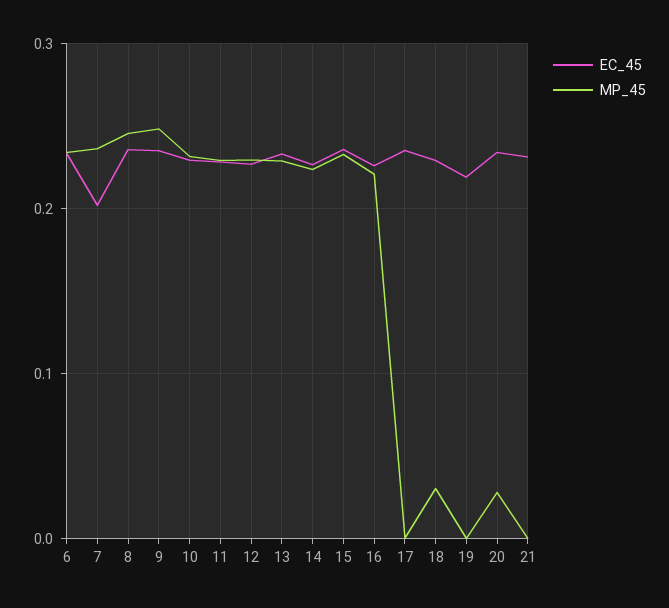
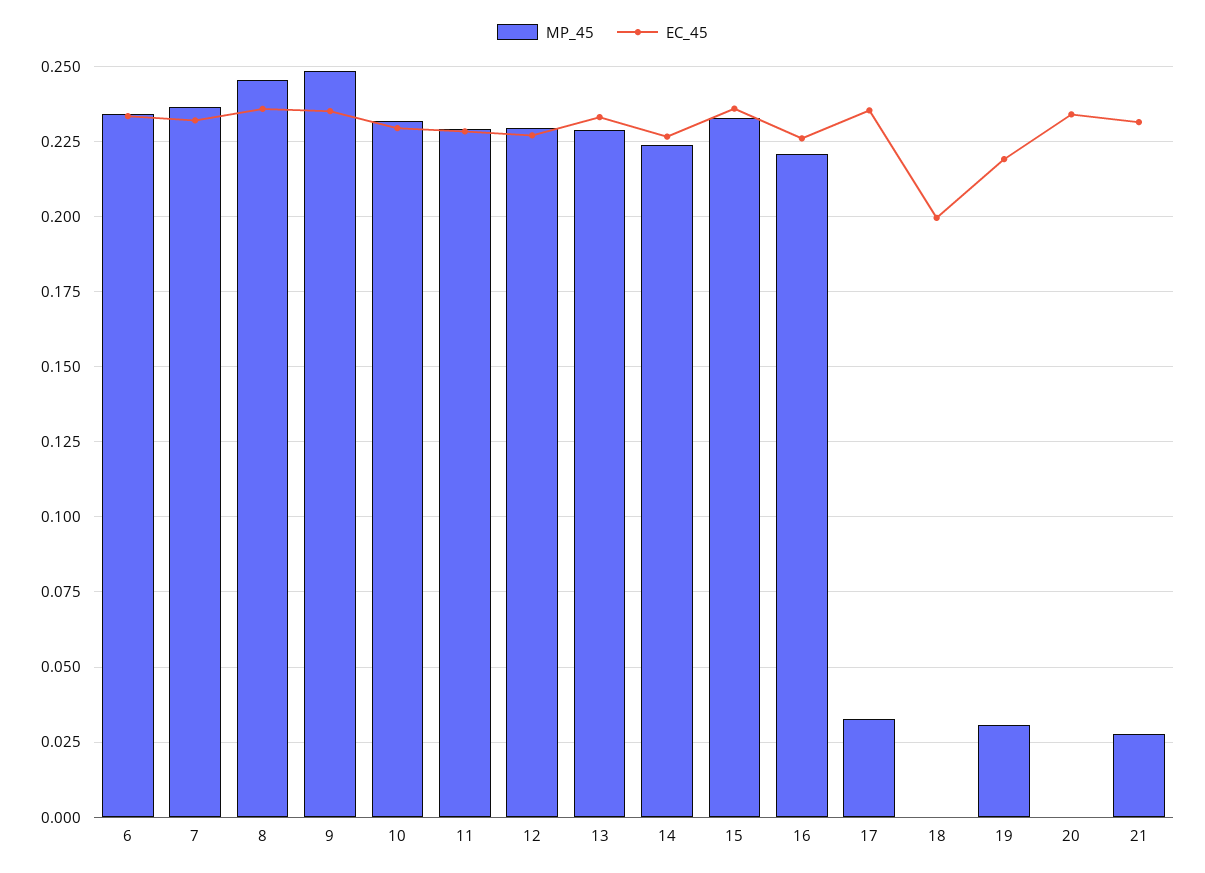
  {
    "EC_45": {
      "6": 0.2325,
-     "7": 0.2,
+     "7": 0.2325,
      "8": 0.235,
      "9": 0.235,
      "10": 0.23,
      "11": 0.2275,
      "12": 0.2275,
      "13": 0.2325,
      "14": 0.2275,
      "15": 0.235,
      "16": 0.225,
      "17": 0.235,
-     "18": 0.23,
+     "18": 0.2,
      "19": 0.22,
      "20": 0.235,
      "21": 0.2325
    },
    "MP_45": {
      "6": 0.235,
      "7": 0.2375,
      "8": 0.245,
      "9": 0.2475,
      "10": 0.2325,
      "11": 0.23,
      "12": 0.23,
      "13": 0.23,
      "14": 0.225,
      "15": 0.2325,
      "16": 0.22,
-     "17": 0,
+     "17": 0.0325,
-     "18": 0.03,
+     "18": 0,
-     "19": 0,
+     "19": 0.03,
-     "20": 0.03,
+     "20": 0,
-     "21": 0
+     "21": 0.0275
    }
  }

